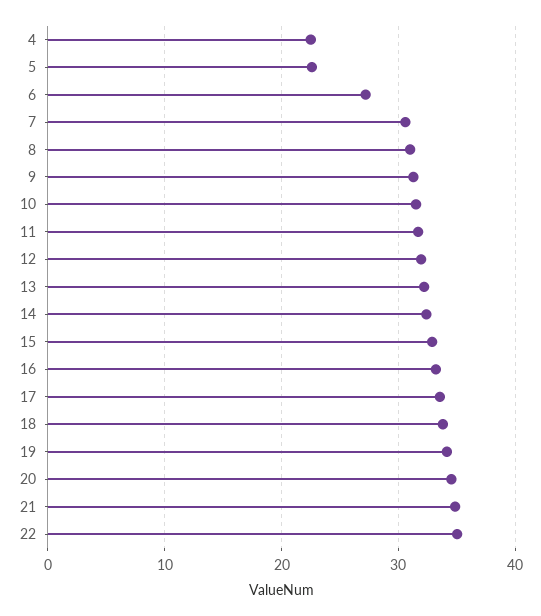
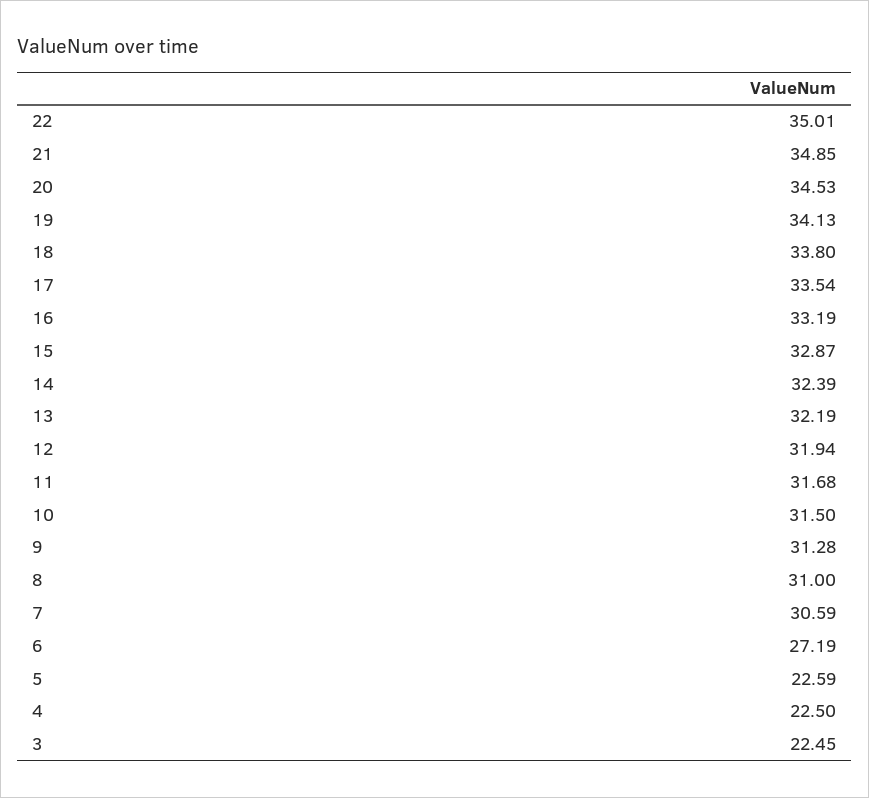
  {
    "4": 22.5,
    "5": 22.59,
    "6": 27.19,
    "7": 30.59,
    "8": 31,
    "9": 31.28,
    "10": 31.5,
    "11": 31.68,
    "12": 31.94,
    "13": 32.19,
    "14": 32.39,
    "15": 32.87,
    "16": 33.19,
    "17": 33.54,
    "18": 33.8,
    "19": 34.13,
    "20": 34.53,
    "21": 34.85,
-   "22": 35.01
+   "22": 35.01,
+   "3": 22.45
  }

